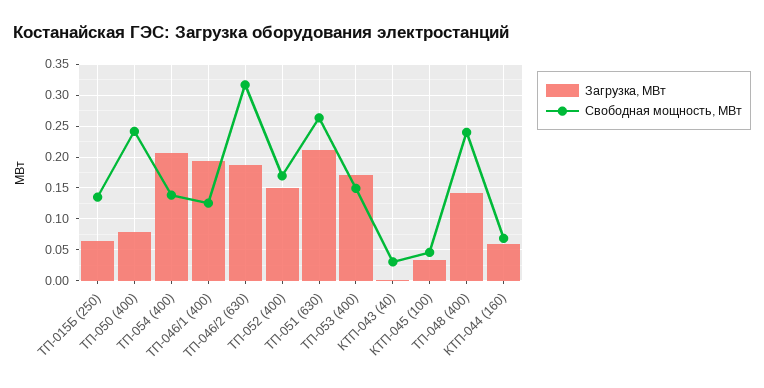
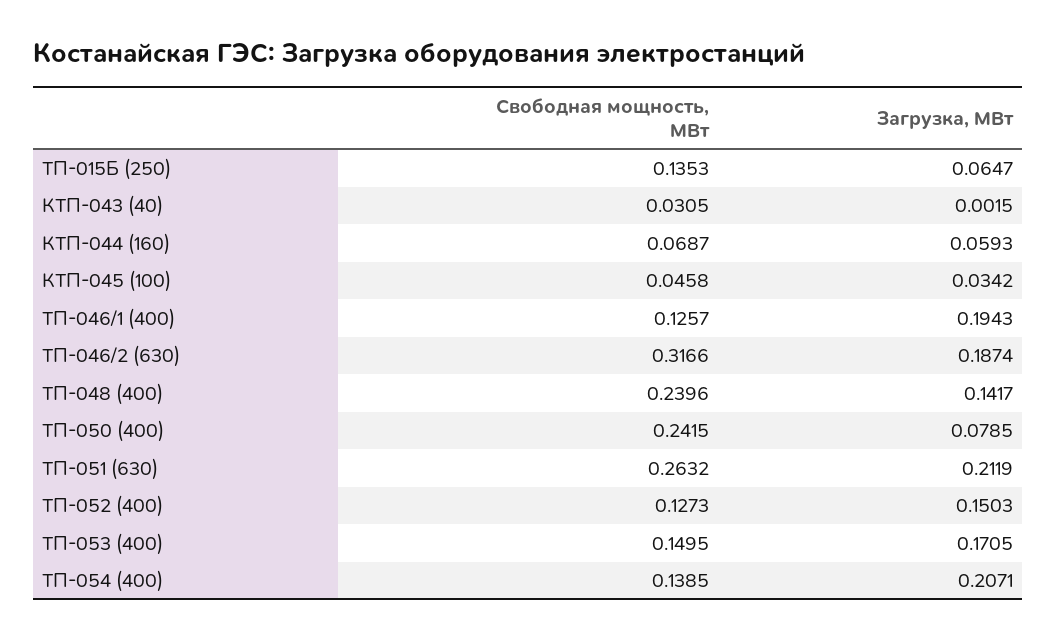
  {
    "Загрузка, МВт": {
      "ТП-015Б (250)": 0.0647,
      "ТП-050 (400)": 0.0785,
      "ТП-054 (400)": 0.2071,
      "ТП-046/1 (400)": 0.1943,
      "ТП-046/2 (630)": 0.1874,
      "ТП-052 (400)": 0.1503,
      "ТП-051 (630)": 0.2119,
      "ТП-053 (400)": 0.1705,
      "КТП-043 (40)": 0.0015,
      "КТП-045 (100)": 0.0342,
      "ТП-048 (400)": 0.1417,
      "КТП-044 (160)": 0.0593
    },
    "Свободная мощность, МВт": {
      "ТП-015Б (250)": 0.1353,
      "ТП-050 (400)": 0.2415,
      "ТП-054 (400)": 0.1385,
      "ТП-046/1 (400)": 0.1257,
      "ТП-046/2 (630)": 0.3166,
-     "ТП-052 (400)": 0.17,
+     "ТП-052 (400)": 0.1273,
      "ТП-051 (630)": 0.2632,
      "ТП-053 (400)": 0.1495,
      "КТП-043 (40)": 0.0305,
      "КТП-045 (100)": 0.0458,
      "ТП-048 (400)": 0.2396,
      "КТП-044 (160)": 0.0687
    }
  }

